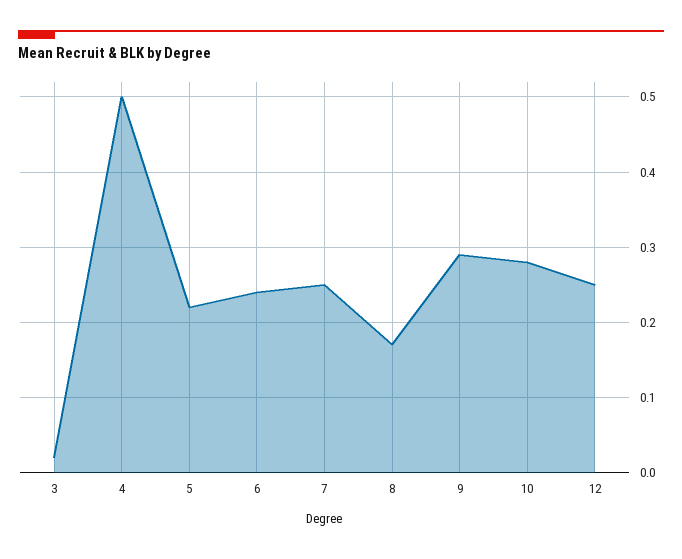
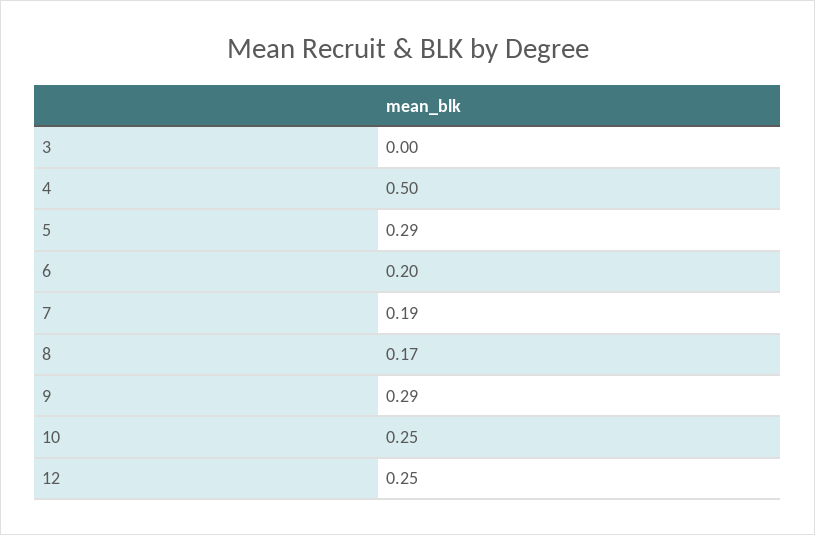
  {
-   "3": 0.02,
+   "3": 0,
    "4": 0.5,
-   "5": 0.22,
+   "5": 0.29,
-   "6": 0.24,
+   "6": 0.2,
-   "7": 0.25,
+   "7": 0.19,
    "8": 0.17,
    "9": 0.29,
-   "10": 0.28,
+   "10": 0.25,
    "12": 0.25
  }

